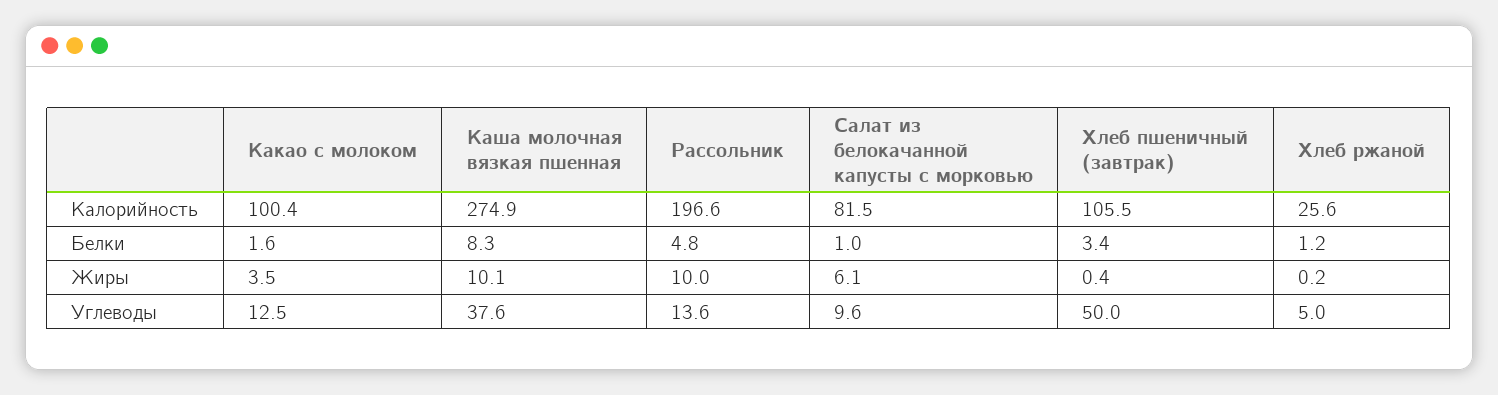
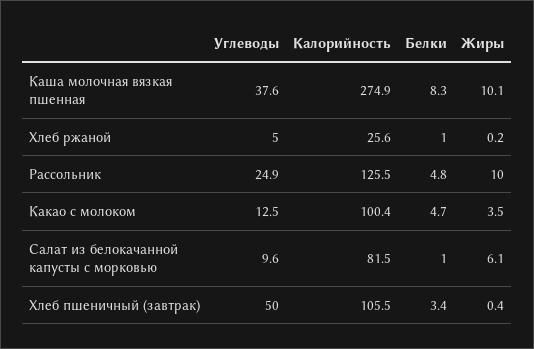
  {
    "Какао с молоком": {
      "Калорийность": 100.4,
-     "Белки": 1.6,
+     "Белки": 4.7,
      "Жиры": 3.5,
      "Углеводы": 12.5
    },
    "Каша молочная вязкая пшенная": {
      "Калорийность": 274.9,
      "Белки": 8.3,
      "Жиры": 10.1,
      "Углеводы": 37.6
    },
    "Рассольник": {
-     "Калорийность": 196.6,
+     "Калорийность": 125.5,
      "Белки": 4.8,
      "Жиры": 10,
-     "Углеводы": 13.6
+     "Углеводы": 24.9
    },
    "Салат из белокачанной капусты с морковью": {
      "Калорийность": 81.5,
      "Белки": 1,
      "Жиры": 6.1,
      "Углеводы": 9.6
    },
    "Хлеб пшеничный (завтрак)": {
      "Калорийность": 105.5,
      "Белки": 3.4,
      "Жиры": 0.4,
      "Углеводы": 50
    },
    "Хлеб ржаной": {
      "Калорийность": 25.6,
-     "Белки": 1.2,
+     "Белки": 1,
      "Жиры": 0.2,
      "Углеводы": 5
    }
  }

